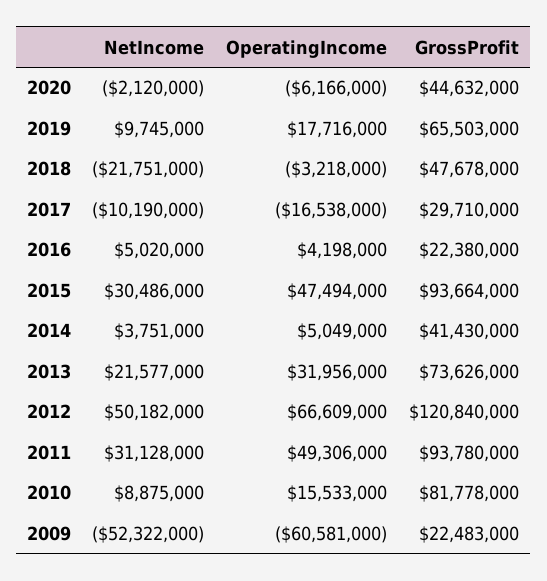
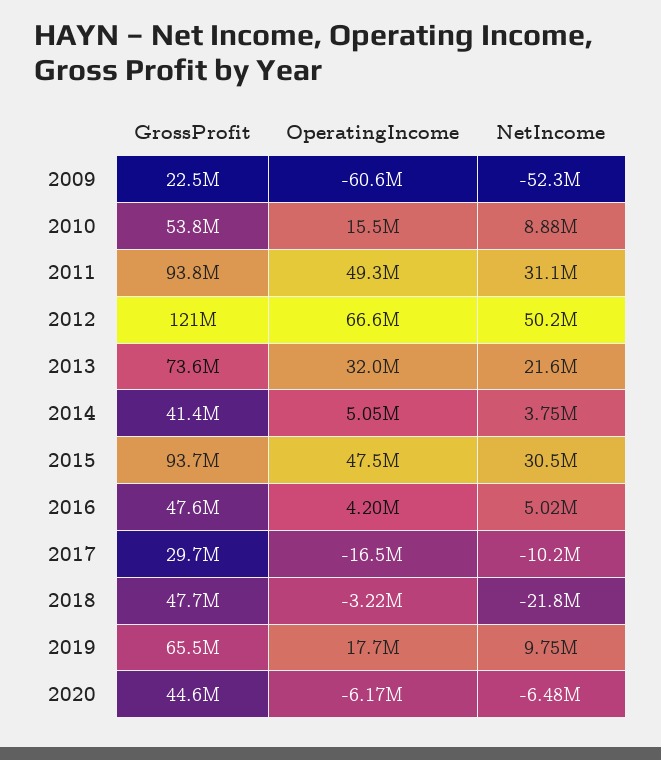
  {
    "NetIncome": {
-     "2020": -2120000,
+     "2020": -6480000,
      "2019": 9745000,
      "2018": -21751000,
      "2017": -10190000,
      "2016": 5020000,
      "2015": 30486000,
      "2014": 3751000,
      "2013": 21577000,
      "2012": 50182000,
      "2011": 31128000,
      "2010": 8875000,
      "2009": -52322000
    },
    "OperatingIncome": {
      "2020": -6166000,
      "2019": 17716000,
      "2018": -3218000,
      "2017": -16538000,
      "2016": 4198000,
      "2015": 47494000,
      "2014": 5049000,
      "2013": 31956000,
      "2012": 66609000,
      "2011": 49306000,
      "2010": 15533000,
      "2009": -60581000
    },
    "GrossProfit": {
      "2020": 44632000,
      "2019": 65503000,
      "2018": 47678000,
      "2017": 29710000,
-     "2016": 22380000,
+     "2016": 47600000,
      "2015": 93664000,
      "2014": 41430000,
      "2013": 73626000,
      "2012": 120840000,
      "2011": 93780000,
-     "2010": 81778000,
+     "2010": 53800000,
      "2009": 22483000
    }
  }

